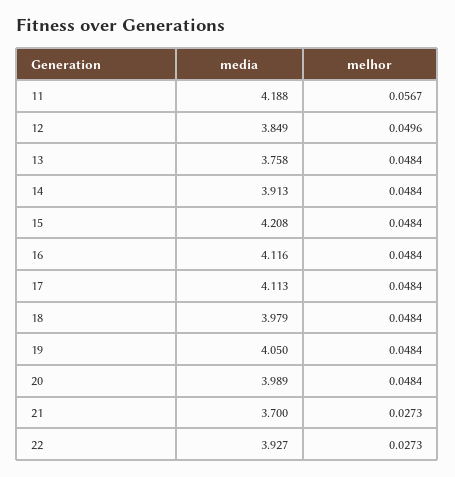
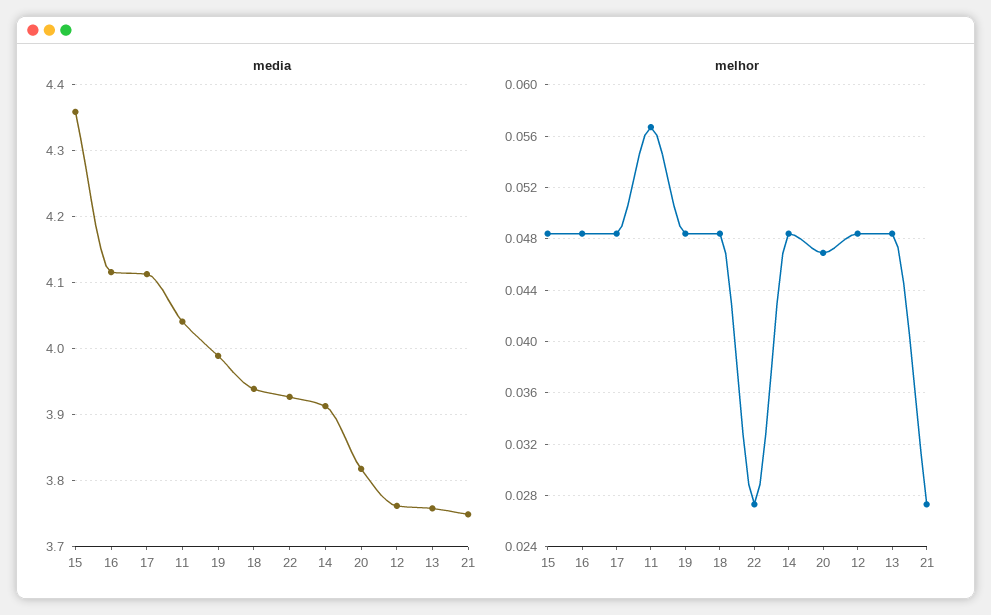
  {
    "media": {
-     "11": 4.188,
+     "11": 4.04,
-     "12": 3.849,
+     "12": 3.76,
      "13": 3.758,
      "14": 3.913,
-     "15": 4.208,
+     "15": 4.36,
      "16": 4.116,
      "17": 4.113,
-     "18": 3.979,
+     "18": 3.94,
-     "19": 4.05,
+     "19": 3.99,
-     "20": 3.989,
+     "20": 3.82,
-     "21": 3.7,
+     "21": 3.75,
      "22": 3.927
    },
    "melhor": {
      "11": 0.0567,
-     "12": 0.0496,
+     "12": 0.0485,
      "13": 0.0484,
      "14": 0.0484,
      "15": 0.0484,
      "16": 0.0484,
      "17": 0.0484,
      "18": 0.0484,
      "19": 0.0484,
-     "20": 0.0484,
+     "20": 0.047,
      "21": 0.0273,
      "22": 0.0273
    }
  }

